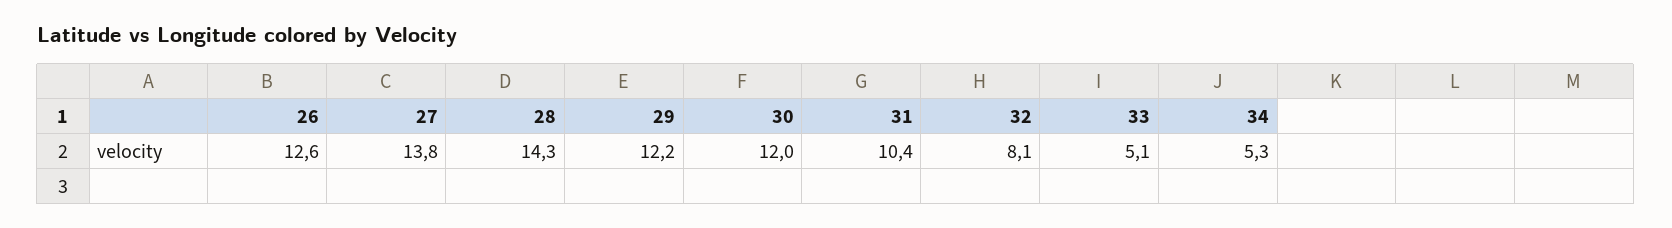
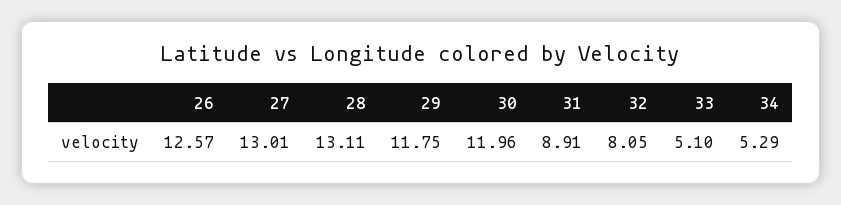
  {
    "26": 12.57,
-   "27": 13.8,
+   "27": 13.01,
-   "28": 14.3,
+   "28": 13.11,
-   "29": 12.2,
+   "29": 11.75,
    "30": 11.96,
-   "31": 10.4,
+   "31": 8.91,
    "32": 8.05,
    "33": 5.1,
    "34": 5.29
  }

